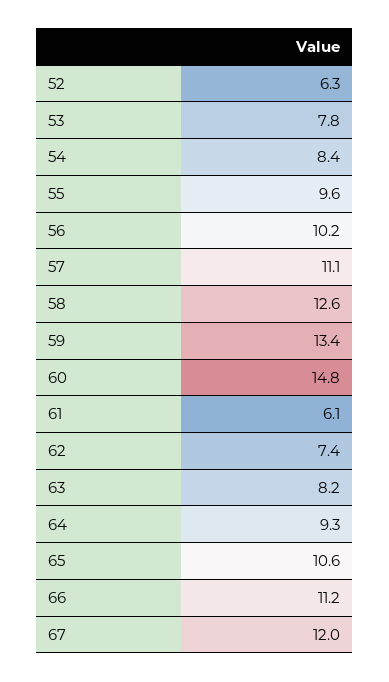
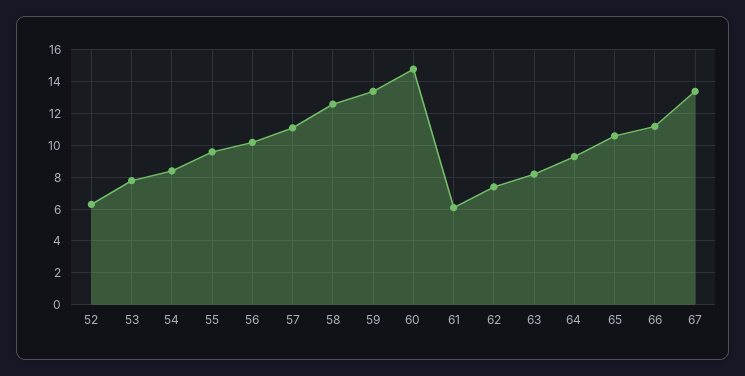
  {
    "52": 6.3,
    "53": 7.8,
    "54": 8.4,
    "55": 9.6,
    "56": 10.2,
    "57": 11.1,
    "58": 12.6,
    "59": 13.4,
    "60": 14.8,
    "61": 6.1,
    "62": 7.4,
    "63": 8.2,
    "64": 9.3,
    "65": 10.6,
    "66": 11.2,
-   "67": 12
+   "67": 13.5
  }

